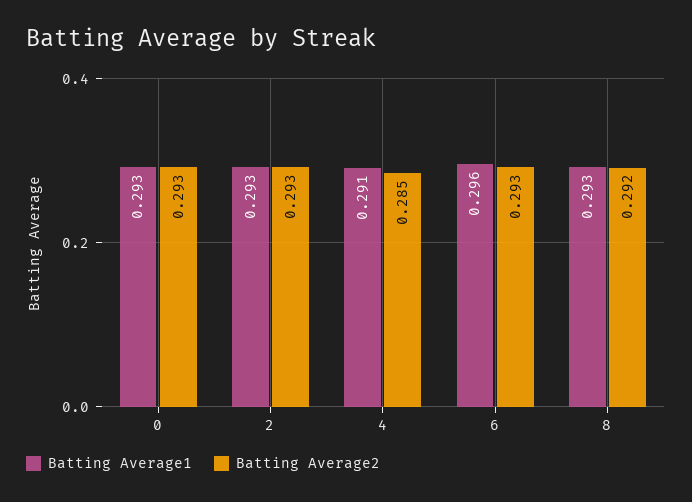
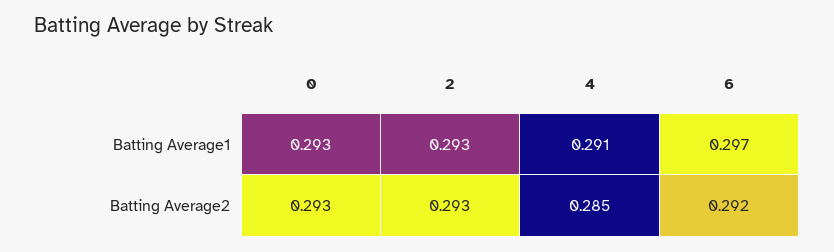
  {
    "Batting Average1": {
      "0": 0.293,
      "2": 0.293,
      "4": 0.291,
-     "6": 0.296,
+     "6": 0.297
-     "8": 0.293
    },
    "Batting Average2": {
      "0": 0.293,
      "2": 0.293,
      "4": 0.285,
-     "6": 0.293,
+     "6": 0.292
-     "8": 0.292
    }
  }

